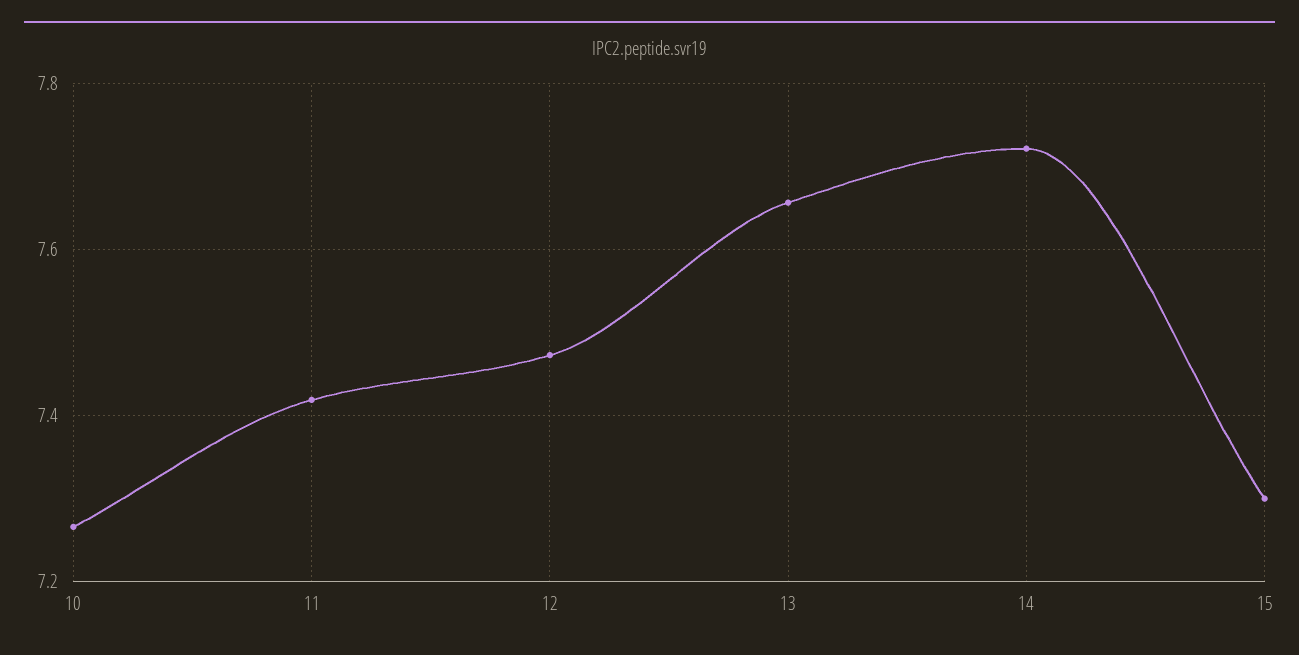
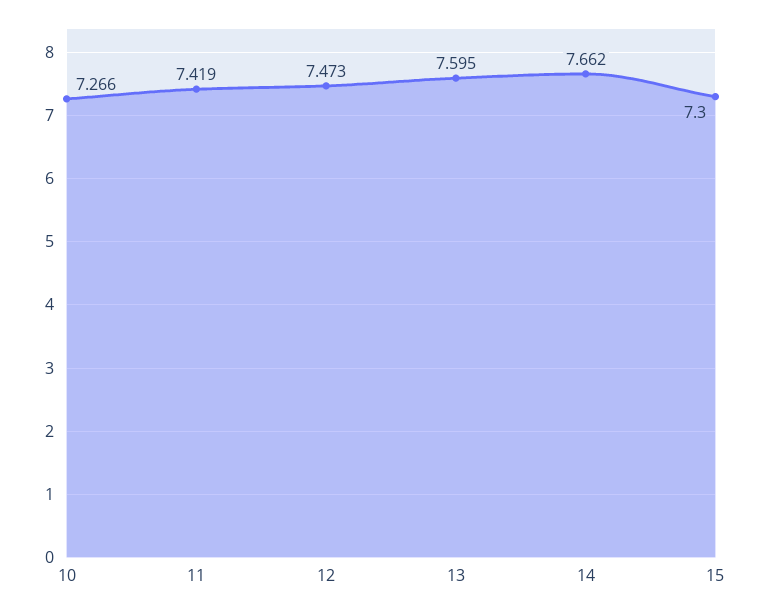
  {
    "10": 7.266,
    "11": 7.419,
    "12": 7.473,
-   "13": 7.66,
+   "13": 7.595,
-   "14": 7.72,
+   "14": 7.662,
    "15": 7.3
  }

